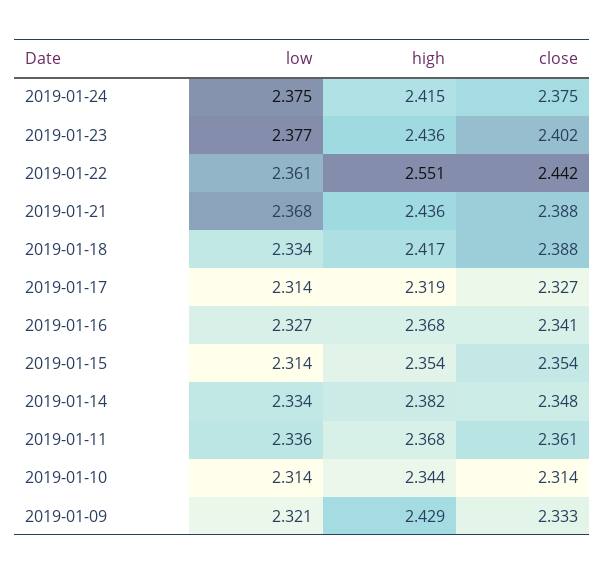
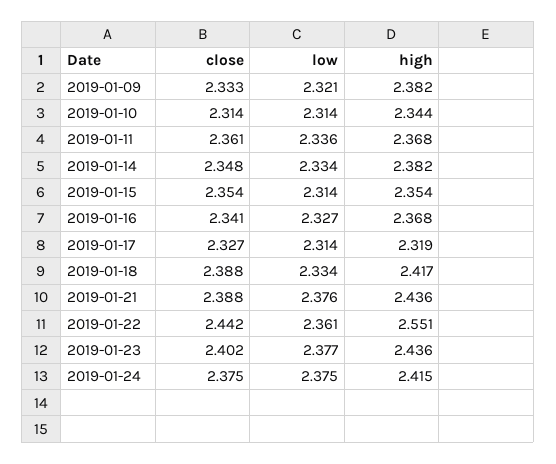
  {
    "low": {
      "2019-01-24": 2.375,
      "2019-01-23": 2.377,
      "2019-01-22": 2.361,
-     "2019-01-21": 2.368,
+     "2019-01-21": 2.376,
      "2019-01-18": 2.334,
      "2019-01-17": 2.314,
      "2019-01-16": 2.327,
      "2019-01-15": 2.314,
      "2019-01-14": 2.334,
      "2019-01-11": 2.336,
      "2019-01-10": 2.314,
      "2019-01-09": 2.321
    },
    "high": {
      "2019-01-24": 2.415,
      "2019-01-23": 2.436,
      "2019-01-22": 2.551,
      "2019-01-21": 2.436,
      "2019-01-18": 2.417,
      "2019-01-17": 2.319,
      "2019-01-16": 2.368,
      "2019-01-15": 2.354,
      "2019-01-14": 2.382,
      "2019-01-11": 2.368,
      "2019-01-10": 2.344,
-     "2019-01-09": 2.429
+     "2019-01-09": 2.382
    },
    "close": {
      "2019-01-24": 2.375,
      "2019-01-23": 2.402,
      "2019-01-22": 2.442,
      "2019-01-21": 2.388,
      "2019-01-18": 2.388,
      "2019-01-17": 2.327,
      "2019-01-16": 2.341,
      "2019-01-15": 2.354,
      "2019-01-14": 2.348,
      "2019-01-11": 2.361,
      "2019-01-10": 2.314,
      "2019-01-09": 2.333
    }
  }

